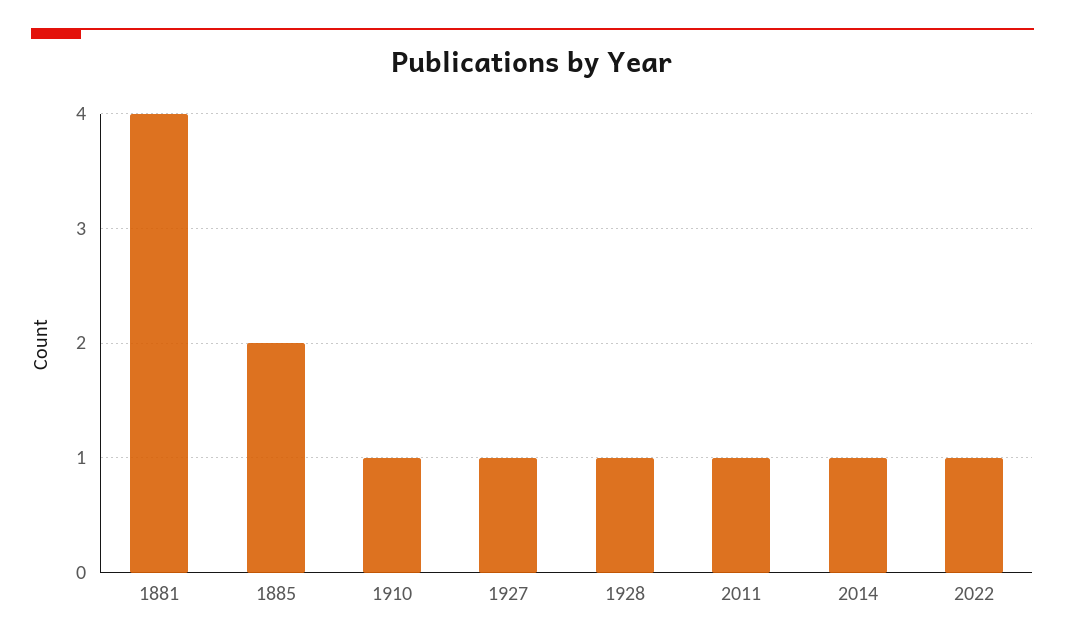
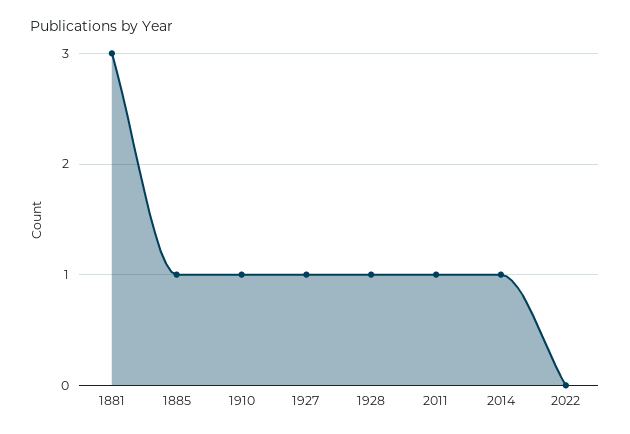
  {
-   "1881": 4,
+   "1881": 3,
-   "1885": 2,
+   "1885": 1,
    "1910": 1,
    "1927": 1,
    "1928": 1,
    "2011": 1,
    "2014": 1,
-   "2022": 1
+   "2022": 0
  }

